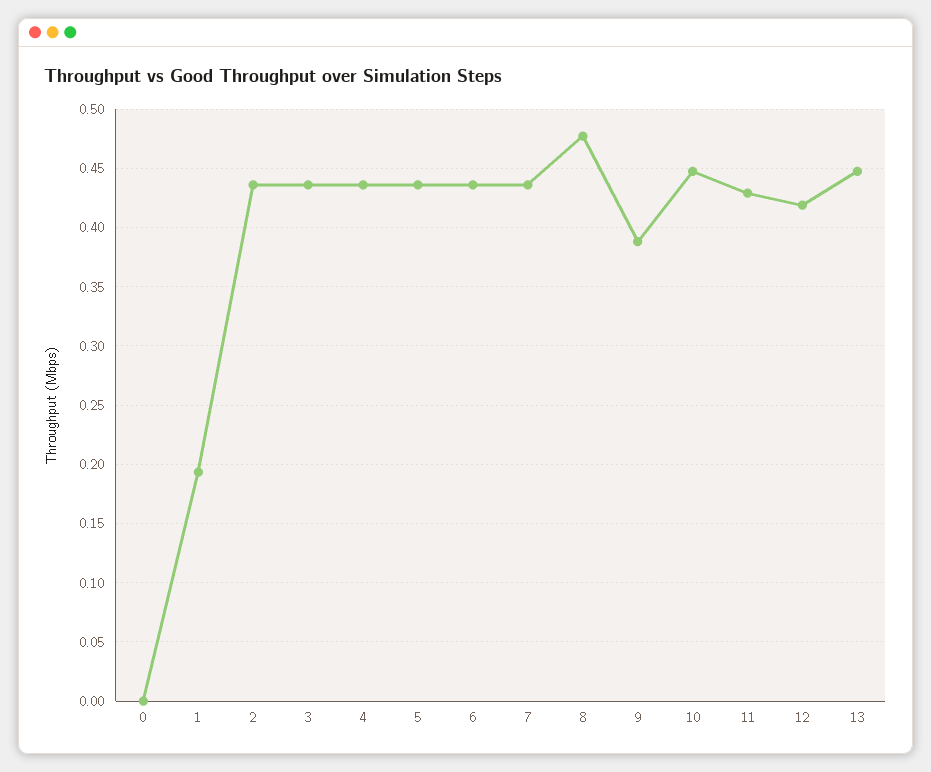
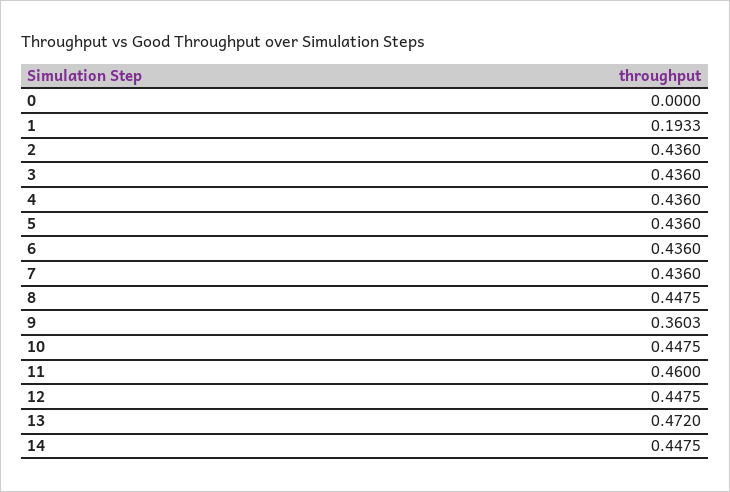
  {
    "0": 0,
    "1": 0.1933,
    "2": 0.436,
    "3": 0.436,
    "4": 0.436,
    "5": 0.436,
    "6": 0.436,
    "7": 0.436,
-   "8": 0.48,
+   "8": 0.4475,
-   "9": 0.39,
+   "9": 0.3603,
    "10": 0.4475,
-   "11": 0.43,
+   "11": 0.46,
-   "12": 0.42,
+   "12": 0.4475,
-   "13": 0.45
+   "13": 0.472,
+   "14": 0.4475
  }

